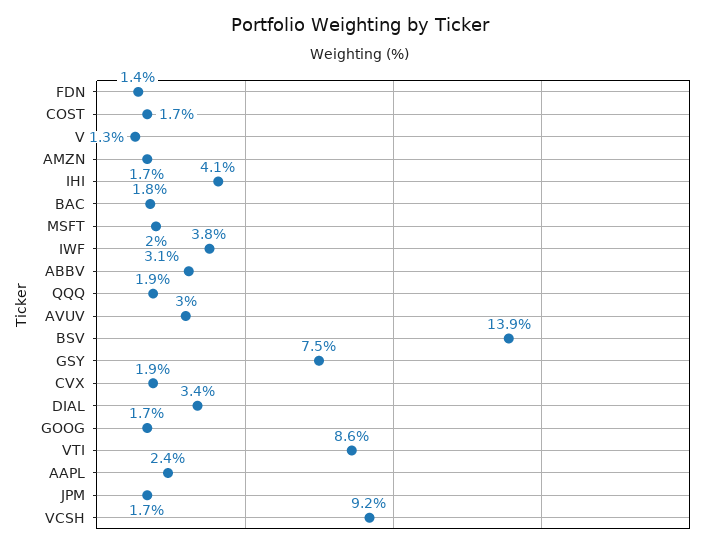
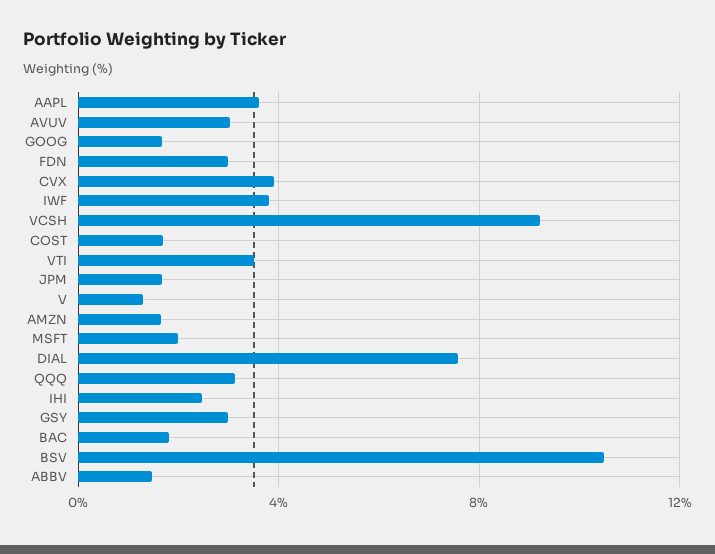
  {
-   "FDN": 1.4,
+   "FDN": 3,
    "COST": 1.7,
    "V": 1.3,
    "AMZN": 1.7,
-   "IHI": 4.1,
+   "IHI": 2.5,
    "BAC": 1.8,
    "MSFT": 2,
    "IWF": 3.8,
-   "ABBV": 3.1,
+   "ABBV": 1.5,
-   "QQQ": 1.9,
+   "QQQ": 3,
    "AVUV": 3,
-   "BSV": 13.9,
+   "BSV": 10.5,
-   "GSY": 7.5,
+   "GSY": 3,
-   "CVX": 1.9,
+   "CVX": 4,
-   "DIAL": 3.4,
+   "DIAL": 7.5,
    "GOOG": 1.7,
-   "VTI": 8.6,
+   "VTI": 3.5,
-   "AAPL": 2.4,
+   "AAPL": 3.5,
    "JPM": 1.7,
    "VCSH": 9.2
  }

